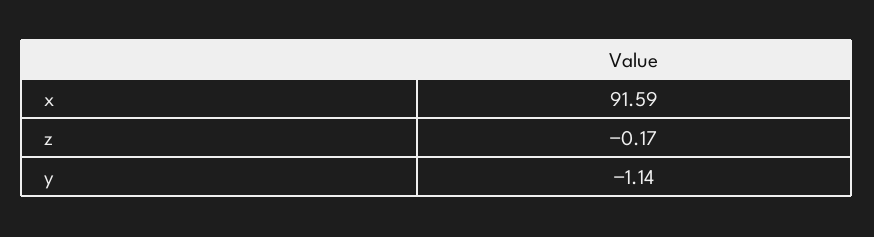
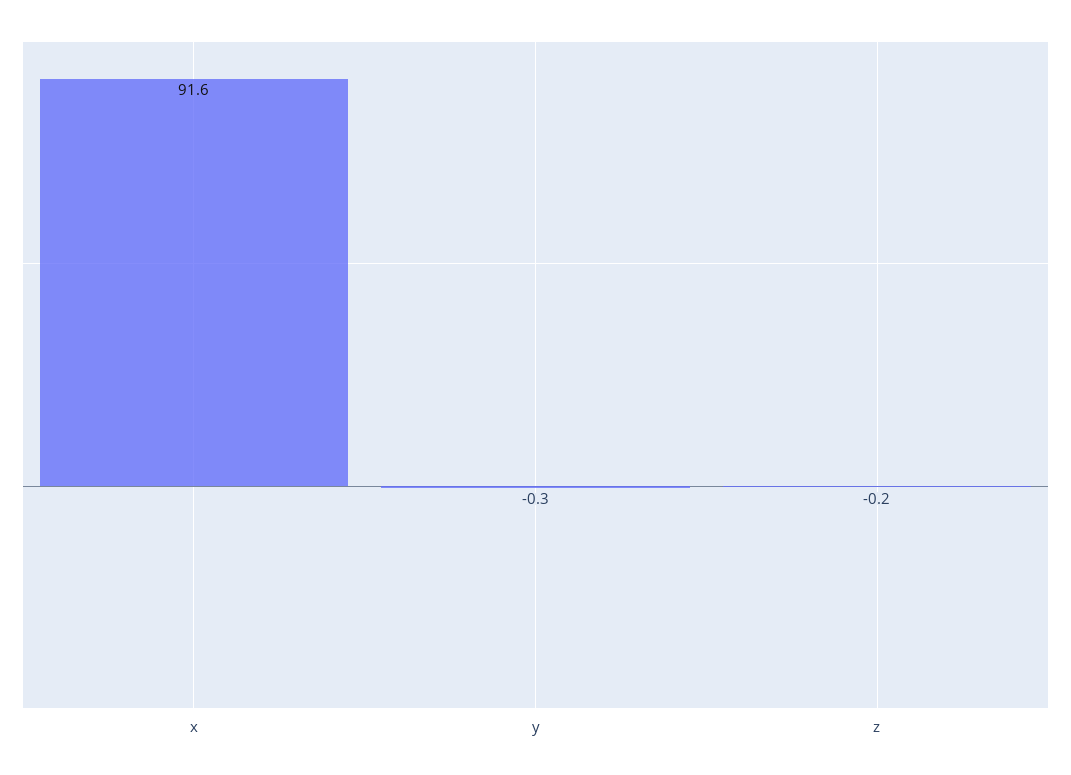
  {
    "x": 91.59,
    "z": -0.17,
-   "y": -1.14
+   "y": -0.3
  }

